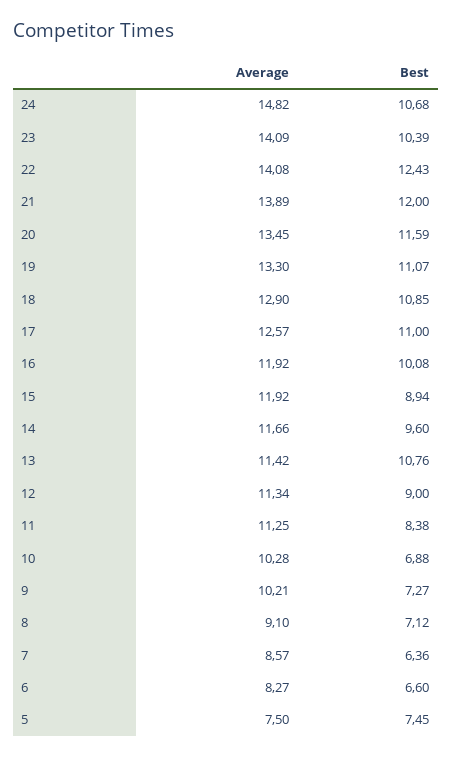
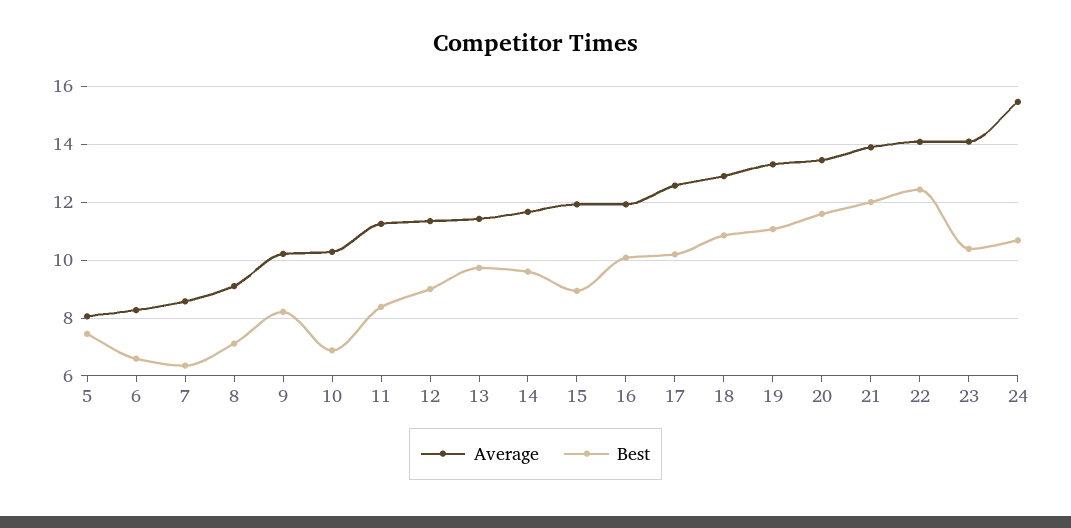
  {
    "Average": {
-     "24": 14.82,
+     "24": 15.5,
      "23": 14.09,
      "22": 14.08,
      "21": 13.89,
      "20": 13.45,
      "19": 13.3,
      "18": 12.9,
      "17": 12.57,
      "16": 11.92,
      "15": 11.92,
      "14": 11.66,
      "13": 11.42,
      "12": 11.34,
      "11": 11.25,
      "10": 10.28,
      "9": 10.21,
      "8": 9.1,
      "7": 8.57,
      "6": 8.27,
-     "5": 7.5
+     "5": 8
    },
    "Best": {
      "24": 10.68,
      "23": 10.39,
      "22": 12.43,
      "21": 12,
      "20": 11.59,
      "19": 11.07,
      "18": 10.85,
-     "17": 11,
+     "17": 10.25,
      "16": 10.08,
      "15": 8.94,
      "14": 9.6,
-     "13": 10.76,
+     "13": 9.75,
      "12": 9,
      "11": 8.38,
      "10": 6.88,
-     "9": 7.27,
+     "9": 8.25,
      "8": 7.12,
      "7": 6.36,
      "6": 6.6,
      "5": 7.45
    }
  }

